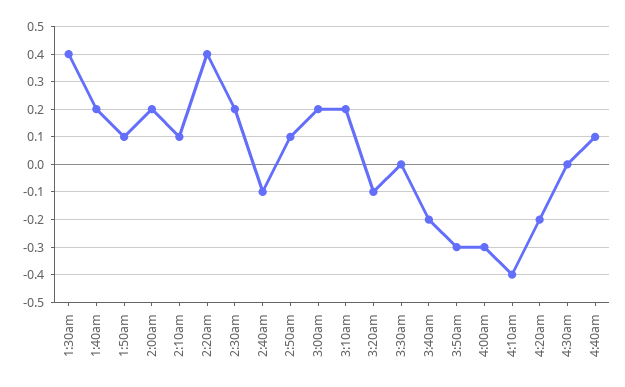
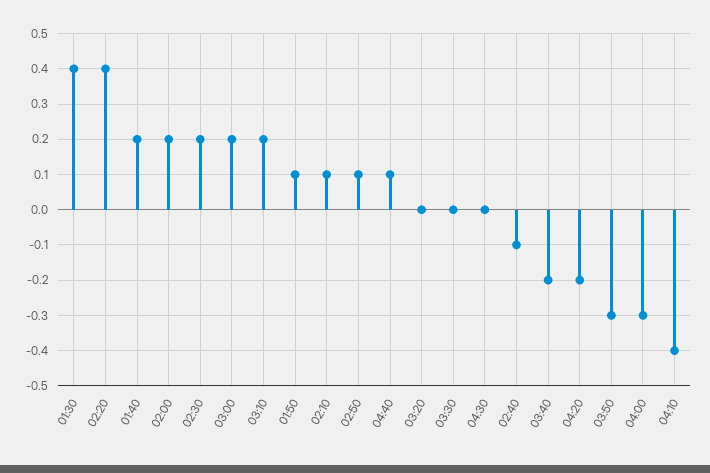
  {
    "1:30am": 0.4,
    "1:40am": 0.2,
    "1:50am": 0.1,
    "2:00am": 0.2,
    "2:10am": 0.1,
    "2:20am": 0.4,
    "2:30am": 0.2,
    "2:40am": -0.1,
    "2:50am": 0.1,
    "3:00am": 0.2,
    "3:10am": 0.2,
-   "3:20am": -0.1,
+   "3:20am": 0,
    "3:30am": 0,
    "3:40am": -0.2,
    "3:50am": -0.3,
    "4:00am": -0.3,
    "4:10am": -0.4,
    "4:20am": -0.2,
    "4:30am": 0,
    "4:40am": 0.1
  }

